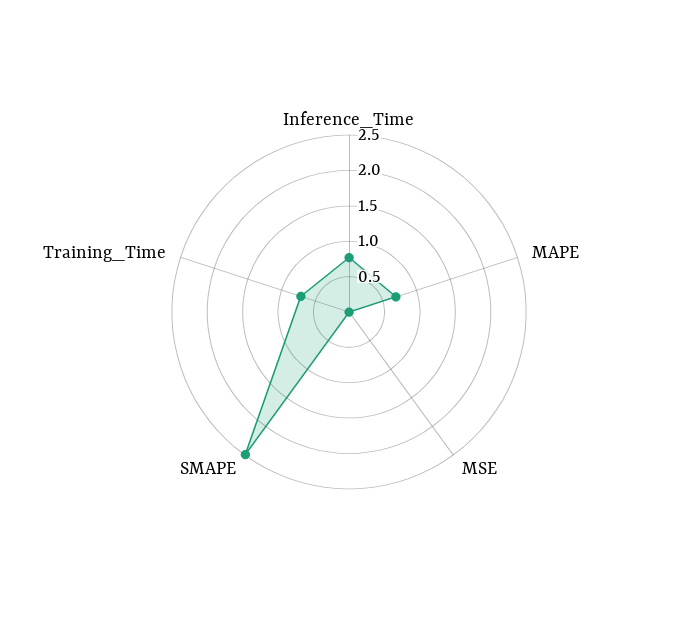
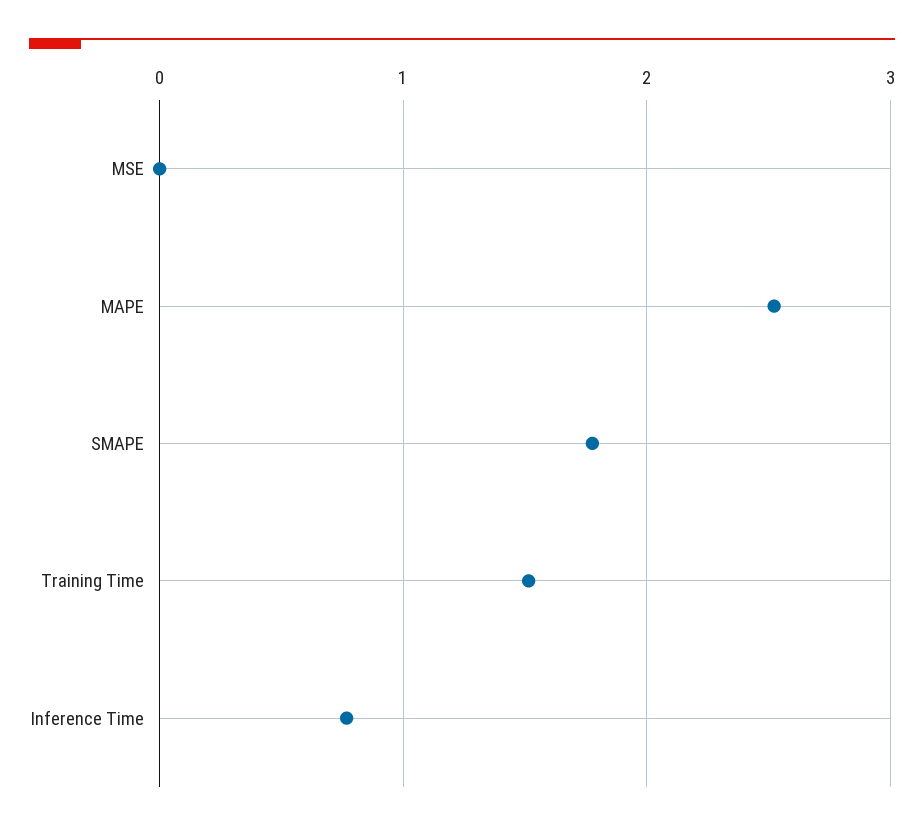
  {
    "Inference_Time": 0.8,
-   "MAPE": 0.75,
+   "MAPE": 2.5,
    "MSE": 0,
-   "SMAPE": 2.5,
+   "SMAPE": 1.8,
-   "Training_Time": 0.75
+   "Training_Time": 1.5
  }

